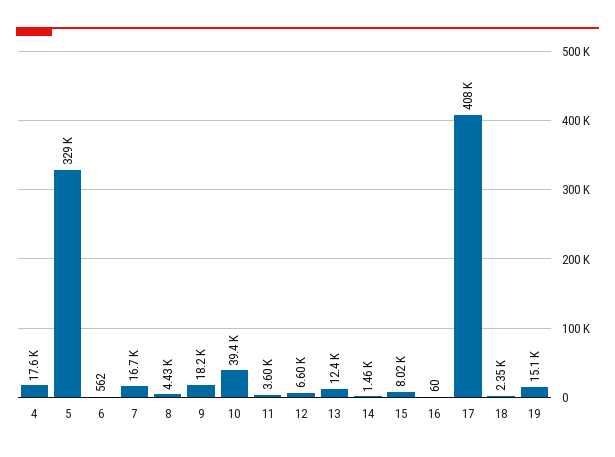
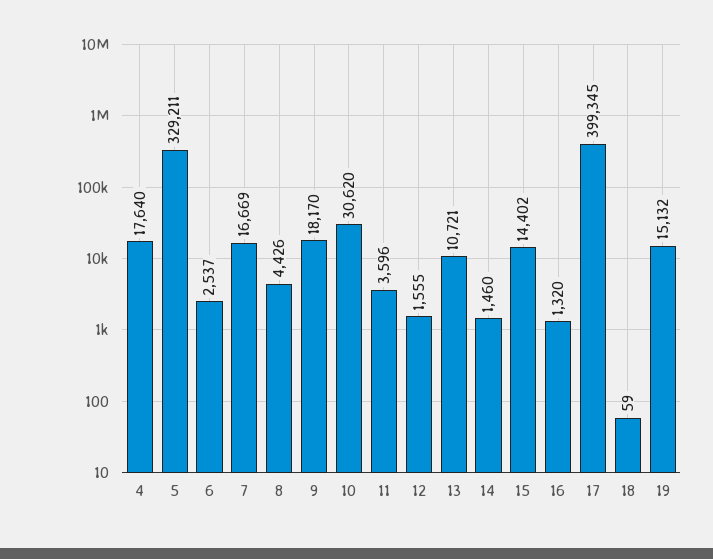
  {
    "4": 17640,
    "5": 329211,
-   "6": 562,
+   "6": 2537,
    "7": 16669,
    "8": 4426,
    "9": 18170,
-   "10": 39400,
+   "10": 30620,
    "11": 3596,
-   "12": 6600,
+   "12": 1555,
-   "13": 12400,
+   "13": 10721,
    "14": 1460,
-   "15": 8020,
+   "15": 14402,
-   "16": 60,
+   "16": 1320,
-   "17": 408000,
+   "17": 399345,
-   "18": 2350,
+   "18": 59,
    "19": 15132
  }

